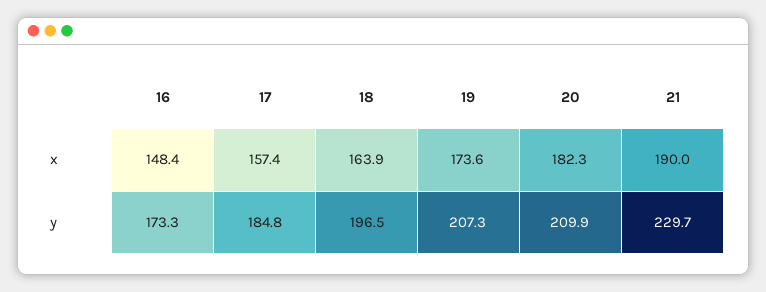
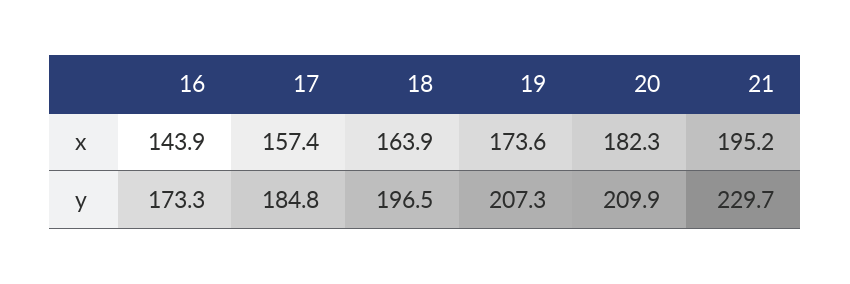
  {
    "16": {
-     "x": 148.4,
+     "x": 143.9,
      "y": 173.3
    },
    "17": {
      "x": 157.4,
      "y": 184.8
    },
    "18": {
      "x": 163.9,
      "y": 196.5
    },
    "19": {
      "x": 173.6,
      "y": 207.3
    },
    "20": {
      "x": 182.3,
      "y": 209.9
    },
    "21": {
-     "x": 190,
+     "x": 195.2,
      "y": 229.7
    }
  }

